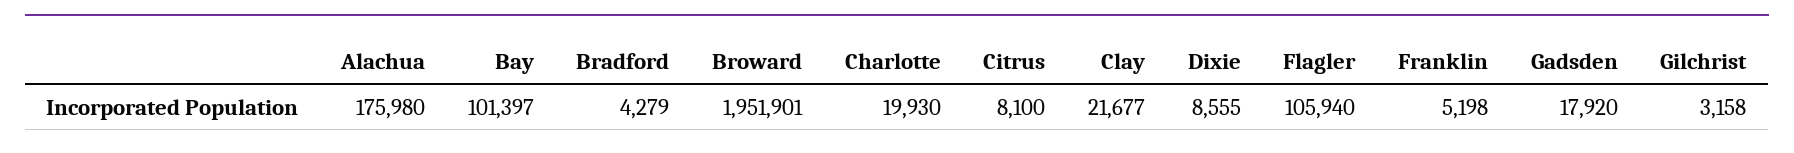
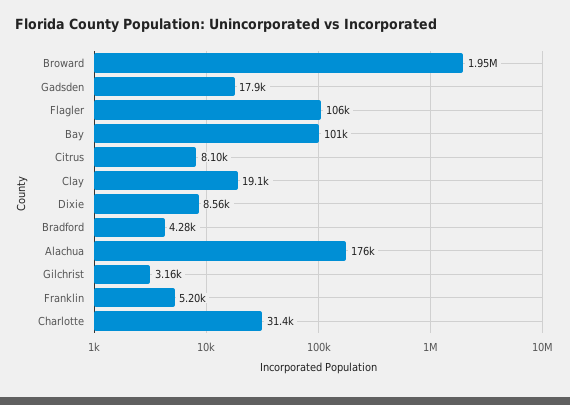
  {
    "Alachua": 175980,
    "Bay": 101397,
    "Bradford": 4279,
    "Broward": 1951901,
-   "Charlotte": 19930,
+   "Charlotte": 31400,
    "Citrus": 8100,
-   "Clay": 21677,
+   "Clay": 19100,
    "Dixie": 8555,
    "Flagler": 105940,
    "Franklin": 5198,
    "Gadsden": 17920,
    "Gilchrist": 3158
  }

